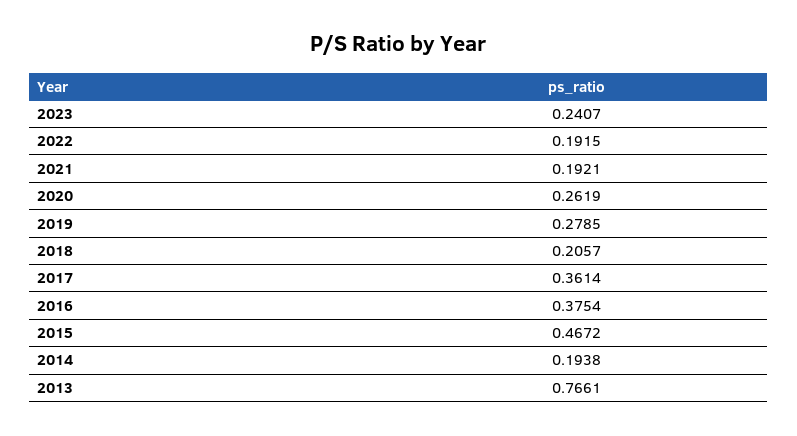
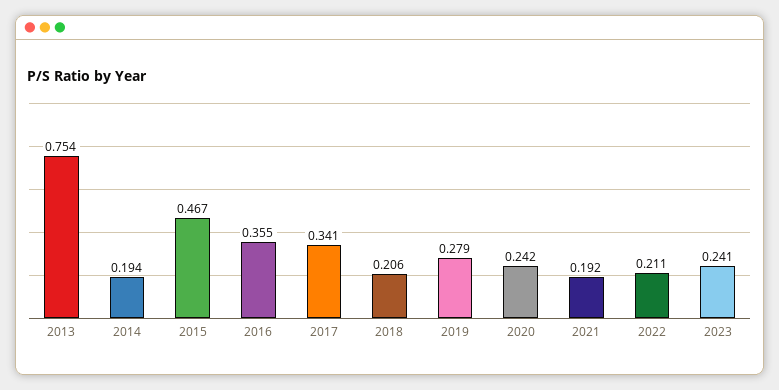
  {
    "2023": 0.2407,
-   "2022": 0.1915,
+   "2022": 0.211,
    "2021": 0.1921,
-   "2020": 0.2619,
+   "2020": 0.242,
    "2019": 0.2785,
    "2018": 0.2057,
-   "2017": 0.3614,
+   "2017": 0.341,
-   "2016": 0.3754,
+   "2016": 0.355,
    "2015": 0.4672,
    "2014": 0.1938,
-   "2013": 0.7661
+   "2013": 0.754
  }

